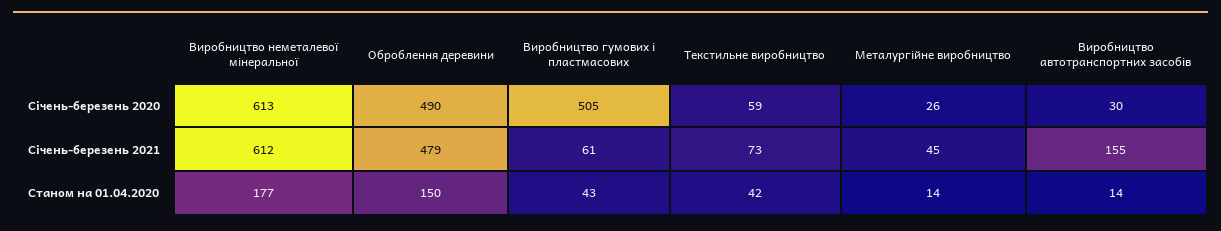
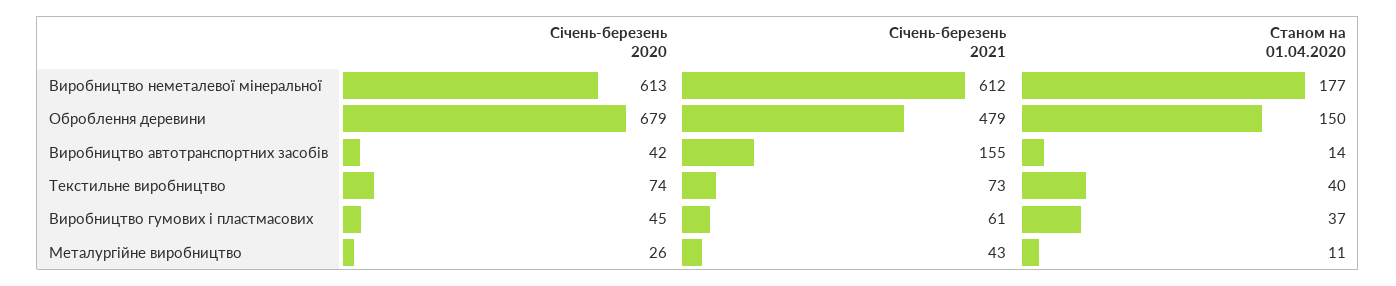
  {
    "Виробництво неметалевої мінеральної": {
      "Січень-березень 2020": 613,
      "Січень-березень 2021": 612,
      "Станом на 01.04.2020": 177
    },
    "Оброблення деревини": {
-     "Січень-березень 2020": 490,
+     "Січень-березень 2020": 679,
      "Січень-березень 2021": 479,
      "Станом на 01.04.2020": 150
    },
    "Виробництво гумових і пластмасових": {
-     "Січень-березень 2020": 505,
+     "Січень-березень 2020": 45,
      "Січень-березень 2021": 61,
-     "Станом на 01.04.2020": 43
+     "Станом на 01.04.2020": 37
    },
    "Текстильне виробництво": {
-     "Січень-березень 2020": 59,
+     "Січень-березень 2020": 74,
      "Січень-березень 2021": 73,
-     "Станом на 01.04.2020": 42
+     "Станом на 01.04.2020": 40
    },
    "Металургійне виробництво": {
      "Січень-березень 2020": 26,
-     "Січень-березень 2021": 45,
+     "Січень-березень 2021": 43,
-     "Станом на 01.04.2020": 14
+     "Станом на 01.04.2020": 11
    },
    "Виробництво автотранспортних засобів": {
-     "Січень-березень 2020": 30,
+     "Січень-березень 2020": 42,
      "Січень-березень 2021": 155,
      "Станом на 01.04.2020": 14
    }
  }

